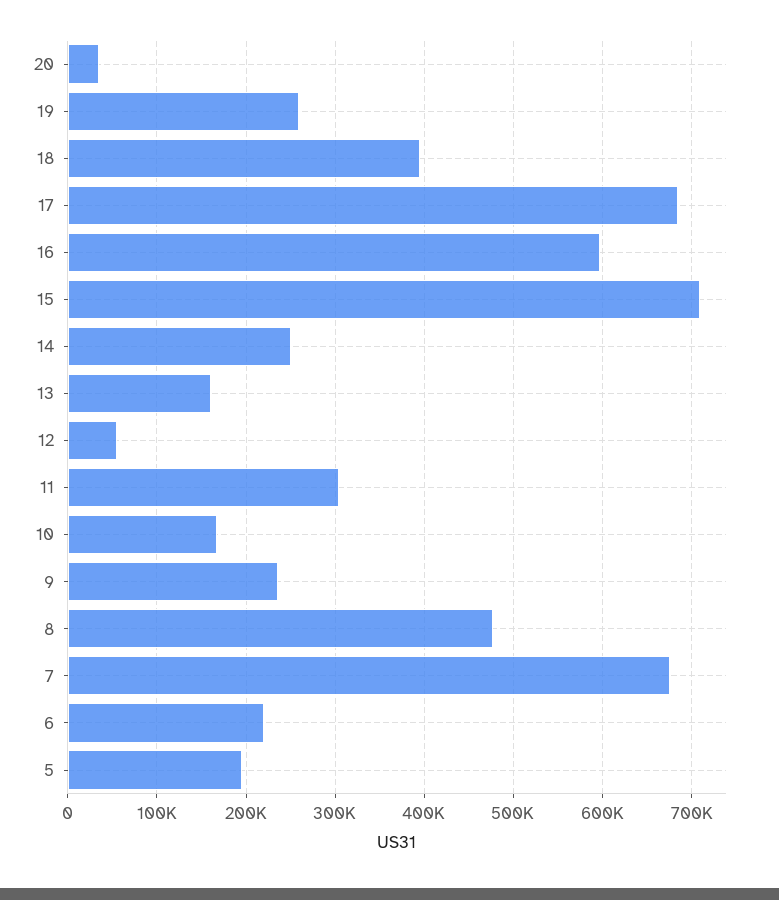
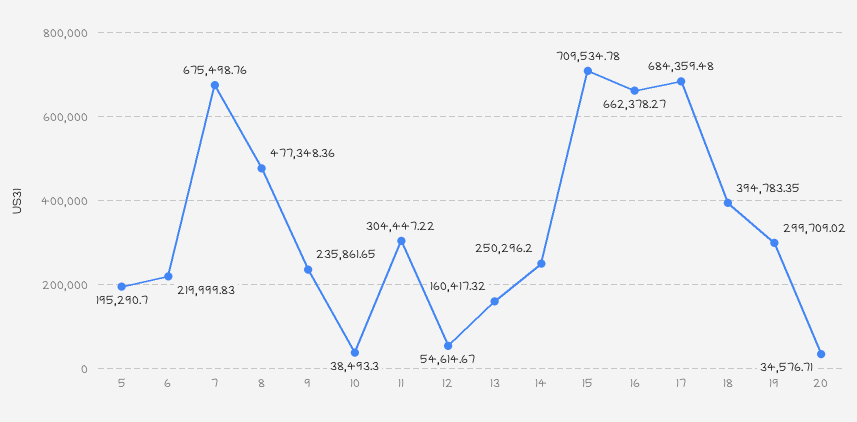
  {
    "20": 34576.71,
-   "19": 260000,
+   "19": 299709.02,
    "18": 394783.35,
    "17": 684359.48,
-   "16": 600000,
+   "16": 662378.27,
    "15": 709534.78,
    "14": 250296.2,
    "13": 160417.32,
    "12": 54614.67,
    "11": 304447.22,
-   "10": 170000,
+   "10": 38493.3,
    "9": 235861.65,
    "8": 477348.36,
    "7": 675498.76,
    "6": 219999.83,
    "5": 195290.7
  }

